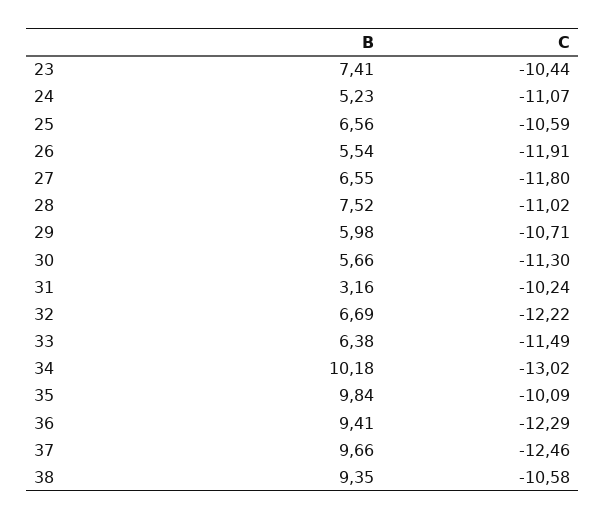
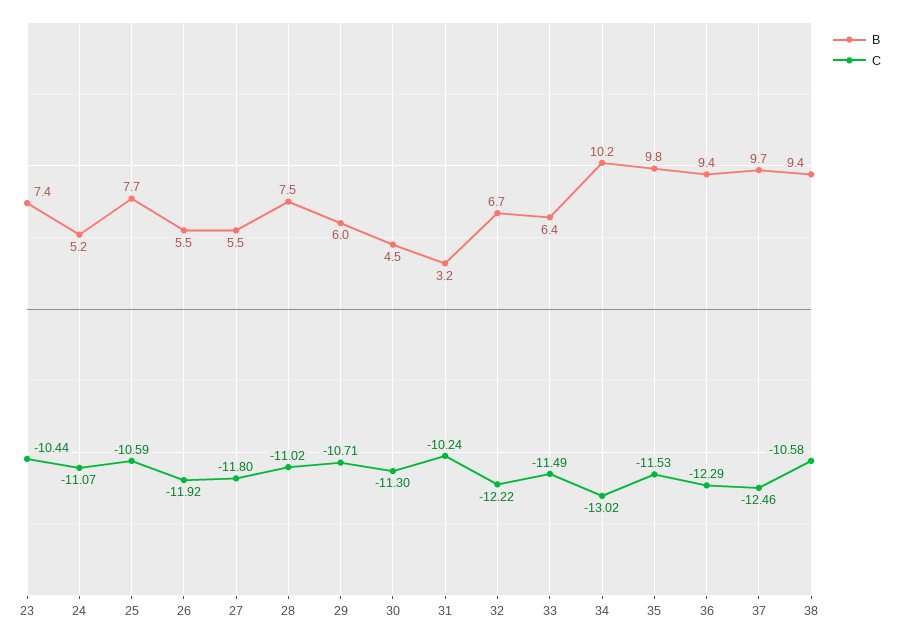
  {
    "B": {
      "23": 7.41,
      "24": 5.23,
-     "25": 6.56,
+     "25": 7.7,
      "26": 5.54,
-     "27": 6.55,
+     "27": 5.5,
      "28": 7.52,
      "29": 5.98,
-     "30": 5.66,
+     "30": 4.5,
      "31": 3.16,
      "32": 6.69,
      "33": 6.38,
      "34": 10.18,
      "35": 9.84,
      "36": 9.41,
      "37": 9.66,
      "38": 9.35
    },
    "C": {
      "23": -10.44,
      "24": -11.07,
      "25": -10.59,
-     "26": -11.91,
+     "26": -11.92,
      "27": -11.8,
      "28": -11.02,
      "29": -10.71,
      "30": -11.3,
      "31": -10.24,
      "32": -12.22,
      "33": -11.49,
      "34": -13.02,
-     "35": -10.09,
+     "35": -11.53,
      "36": -12.29,
      "37": -12.46,
      "38": -10.58
    }
  }

